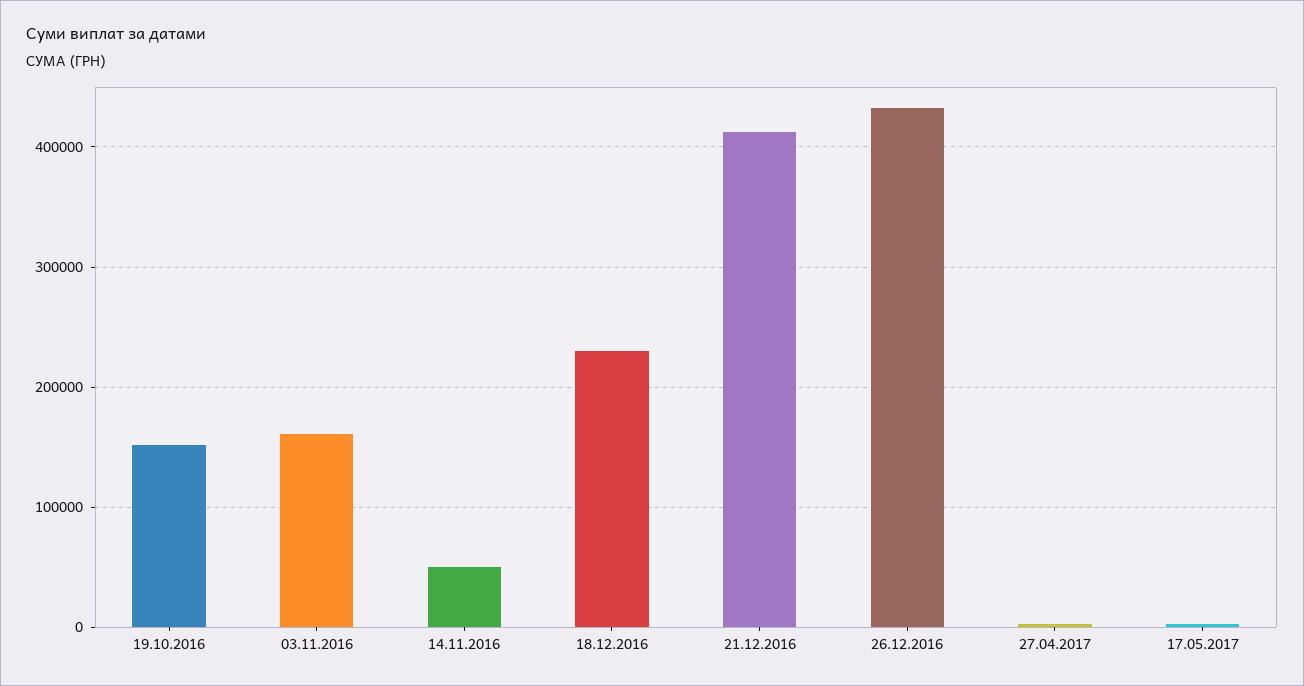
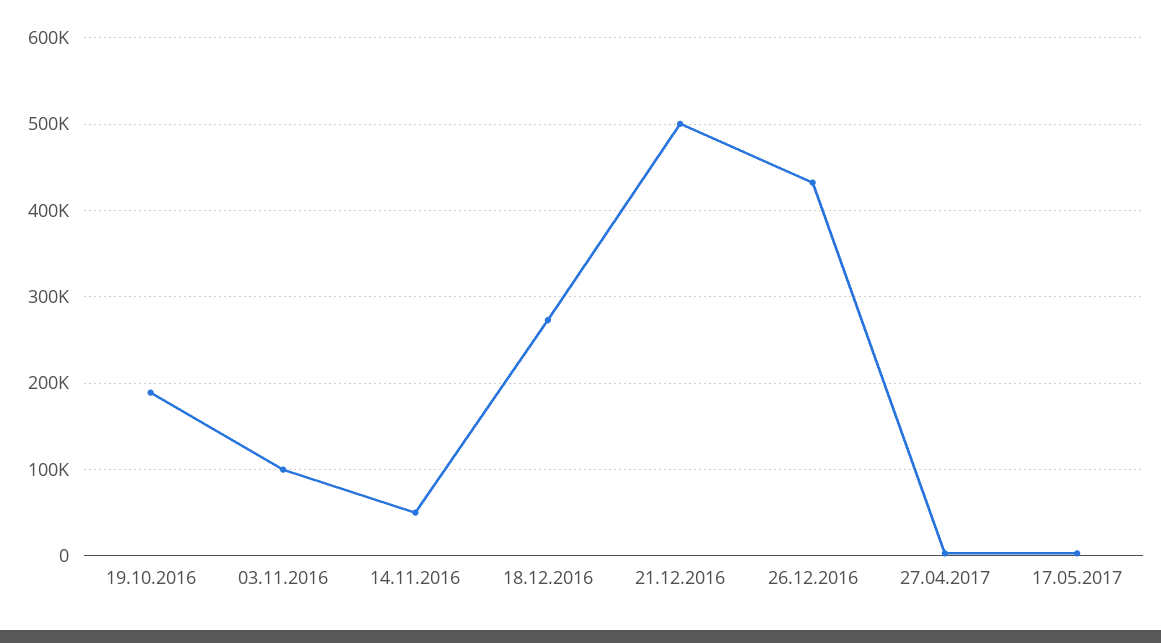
  {
-   "19.10.2016": 150000,
+   "19.10.2016": 190000,
-   "03.11.2016": 160000,
+   "03.11.2016": 100000,
    "14.11.2016": 50000,
-   "18.12.2016": 230000,
+   "18.12.2016": 270000,
-   "21.12.2016": 410000,
+   "21.12.2016": 500000,
    "26.12.2016": 430000,
    "27.04.2017": 0,
    "17.05.2017": 0
  }

